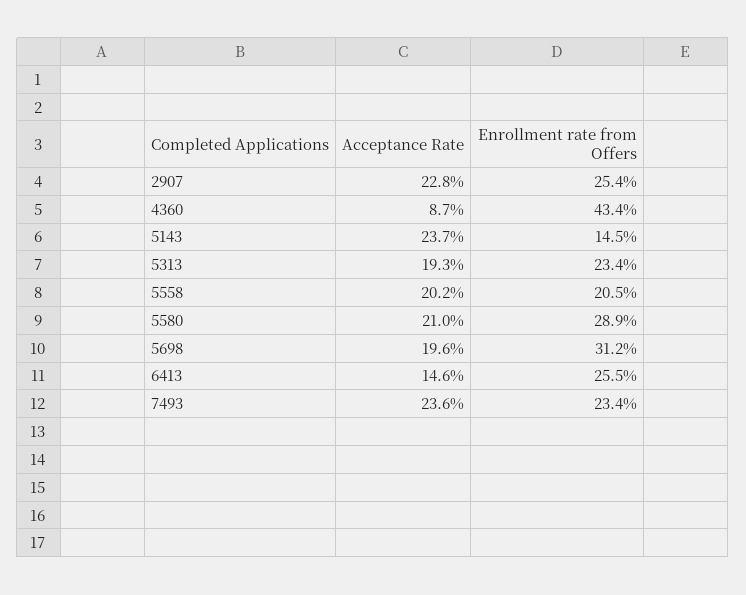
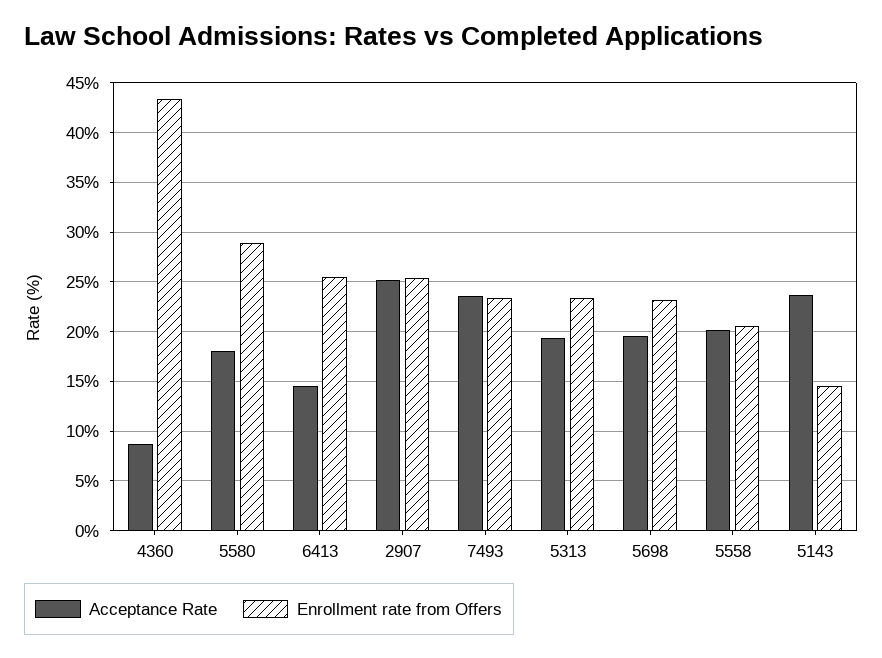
  {
    "Acceptance Rate": {
-     "2907": 22.8,
+     "2907": 25,
      "4360": 8.7,
      "5143": 23.7,
      "5313": 19.3,
      "5558": 20.2,
-     "5580": 21,
+     "5580": 18,
      "5698": 19.6,
      "6413": 14.6,
      "7493": 23.6
    },
    "Enrollment rate from Offers": {
      "2907": 25.4,
      "4360": 43.4,
      "5143": 14.5,
      "5313": 23.4,
      "5558": 20.5,
      "5580": 28.9,
-     "5698": 31.2,
+     "5698": 23,
      "6413": 25.5,
      "7493": 23.4
    }
  }

